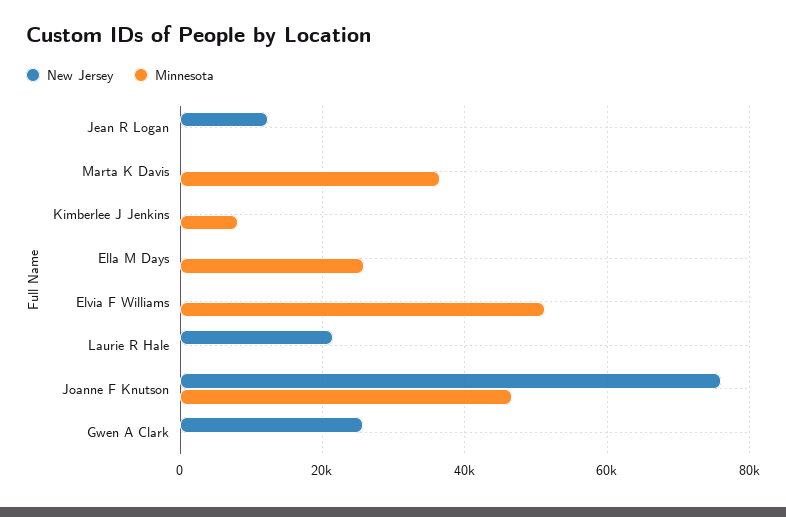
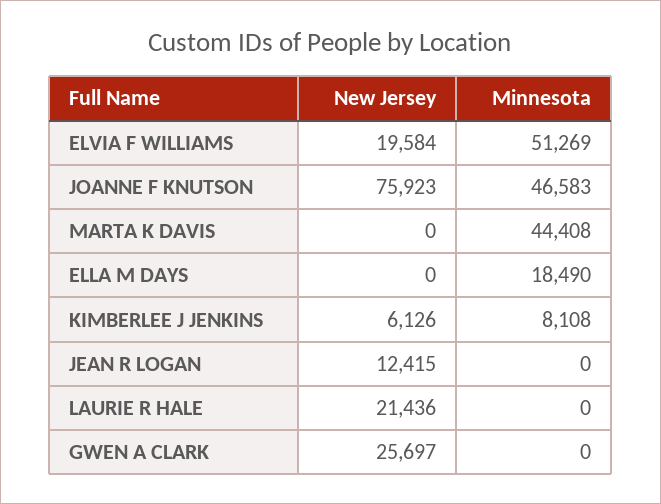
  {
    "New Jersey": {
      "Jean R Logan": 12415,
      "Marta K Davis": 0,
-     "Kimberlee J Jenkins": 0,
+     "Kimberlee J Jenkins": 6126,
      "Ella M Days": 0,
-     "Elvia F Williams": 0,
+     "Elvia F Williams": 19584,
      "Laurie R Hale": 21436,
      "Joanne F Knutson": 75923,
      "Gwen A Clark": 25697
    },
    "Minnesota": {
      "Jean R Logan": 0,
-     "Marta K Davis": 36000,
+     "Marta K Davis": 44408,
      "Kimberlee J Jenkins": 8108,
-     "Ella M Days": 26000,
+     "Ella M Days": 18490,
      "Elvia F Williams": 51269,
      "Laurie R Hale": 0,
      "Joanne F Knutson": 46583,
      "Gwen A Clark": 0
    }
  }

